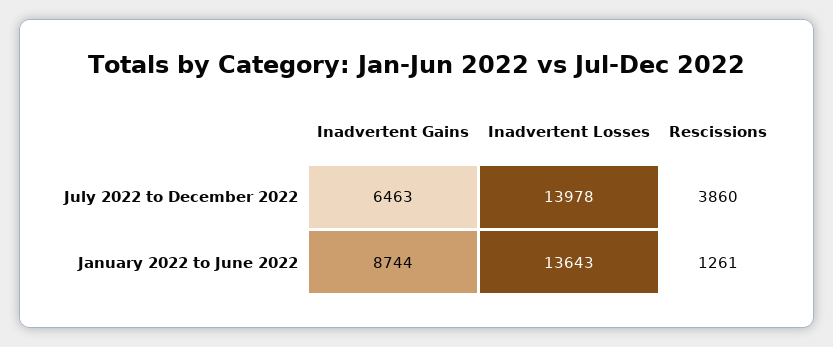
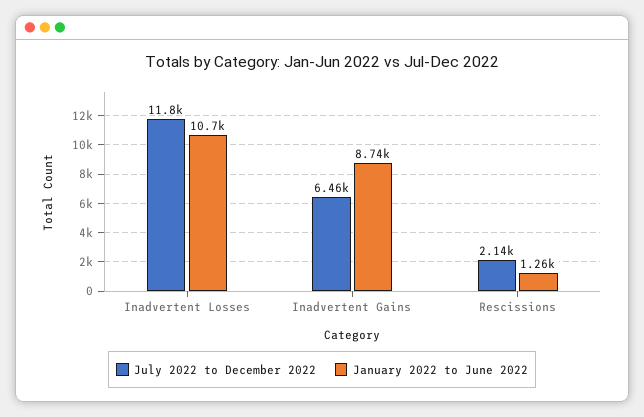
  {
    "July 2022 to December 2022": {
      "Inadvertent Gains": 6463,
-     "Inadvertent Losses": 13978,
+     "Inadvertent Losses": 11800,
-     "Rescissions": 3860
+     "Rescissions": 2140
    },
    "January 2022 to June 2022": {
      "Inadvertent Gains": 8744,
-     "Inadvertent Losses": 13643,
+     "Inadvertent Losses": 10700,
      "Rescissions": 1261
    }
  }

